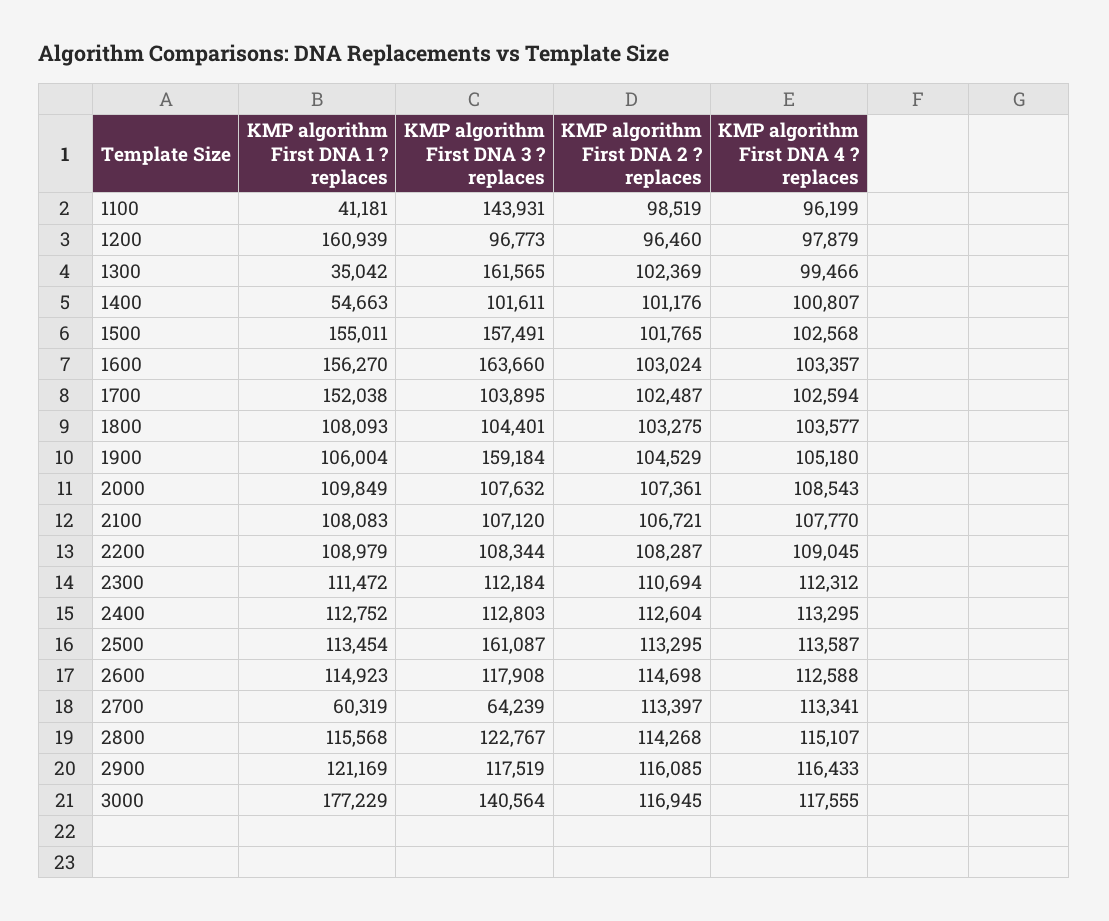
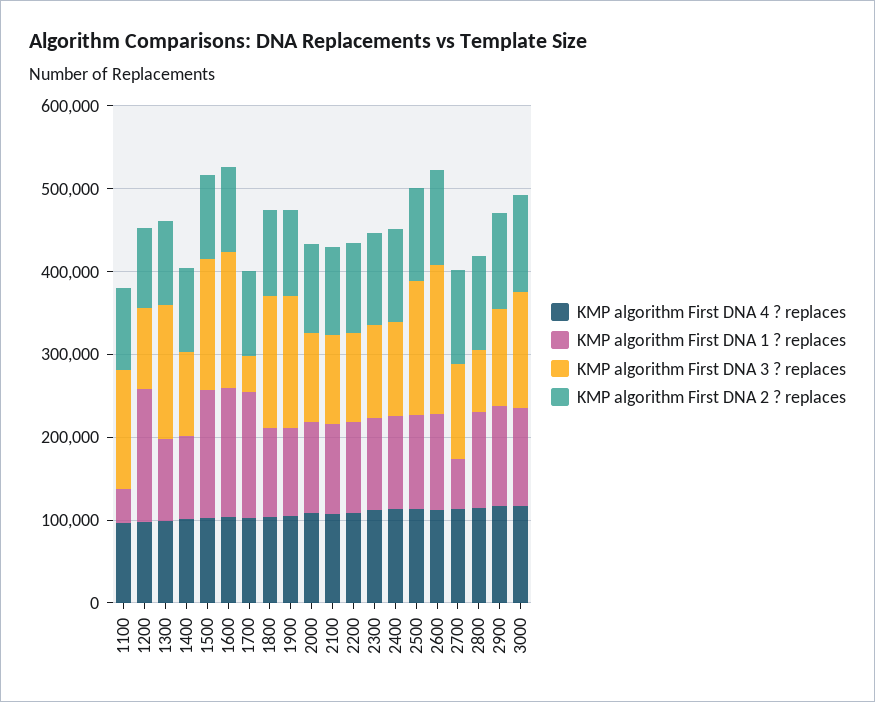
  {
    "KMP algorithm First DNA 1 ? replaces": {
      "1100": 41181,
      "1200": 160939,
-     "1300": 35042,
+     "1300": 100000,
-     "1400": 54663,
+     "1400": 100000,
      "1500": 155011,
      "1600": 156270,
      "1700": 152038,
      "1800": 108093,
      "1900": 106004,
      "2000": 109849,
      "2100": 108083,
      "2200": 108979,
      "2300": 111472,
      "2400": 112752,
      "2500": 113454,
      "2600": 114923,
      "2700": 60319,
      "2800": 115568,
      "2900": 121169,
-     "3000": 177229
+     "3000": 120000
    },
    "KMP algorithm First DNA 3 ? replaces": {
      "1100": 143931,
      "1200": 96773,
      "1300": 161565,
      "1400": 101611,
      "1500": 157491,
      "1600": 163660,
-     "1700": 103895,
+     "1700": 40000,
-     "1800": 104401,
+     "1800": 160000,
      "1900": 159184,
      "2000": 107632,
      "2100": 107120,
      "2200": 108344,
      "2300": 112184,
      "2400": 112803,
      "2500": 161087,
-     "2600": 117908,
+     "2600": 180000,
-     "2700": 64239,
+     "2700": 120000,
-     "2800": 122767,
+     "2800": 80000,
      "2900": 117519,
      "3000": 140564
    },
    "KMP algorithm First DNA 2 ? replaces": {
      "1100": 98519,
      "1200": 96460,
      "1300": 102369,
      "1400": 101176,
      "1500": 101765,
      "1600": 103024,
      "1700": 102487,
      "1800": 103275,
      "1900": 104529,
      "2000": 107361,
      "2100": 106721,
      "2200": 108287,
      "2300": 110694,
      "2400": 112604,
      "2500": 113295,
      "2600": 114698,
      "2700": 113397,
      "2800": 114268,
      "2900": 116085,
      "3000": 116945
    },
    "KMP algorithm First DNA 4 ? replaces": {
      "1100": 96199,
      "1200": 97879,
      "1300": 99466,
      "1400": 100807,
      "1500": 102568,
      "1600": 103357,
      "1700": 102594,
      "1800": 103577,
      "1900": 105180,
      "2000": 108543,
      "2100": 107770,
      "2200": 109045,
      "2300": 112312,
      "2400": 113295,
      "2500": 113587,
      "2600": 112588,
      "2700": 113341,
      "2800": 115107,
      "2900": 116433,
      "3000": 117555
    }
  }

